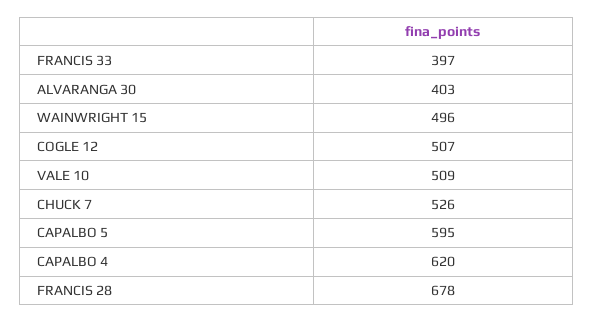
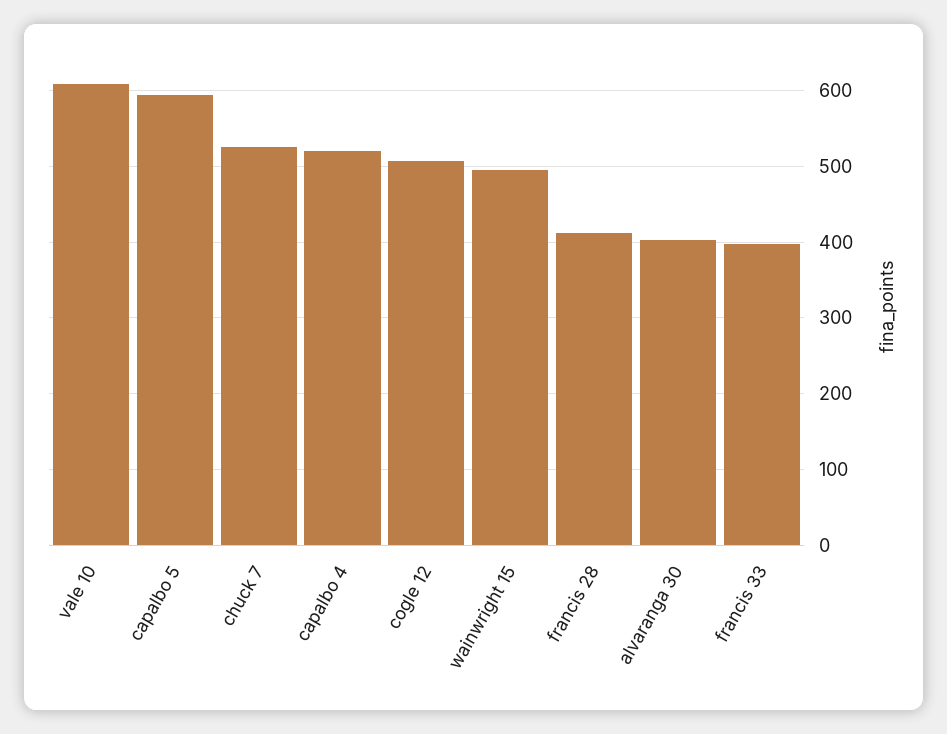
  {
    "FRANCIS 33": 397,
    "ALVARANGA 30": 403,
    "WAINWRIGHT 15": 496,
    "COGLE 12": 507,
-   "VALE 10": 509,
+   "VALE 10": 610,
    "CHUCK 7": 526,
    "CAPALBO 5": 595,
-   "CAPALBO 4": 620,
+   "CAPALBO 4": 520,
-   "FRANCIS 28": 678
+   "FRANCIS 28": 410
  }

